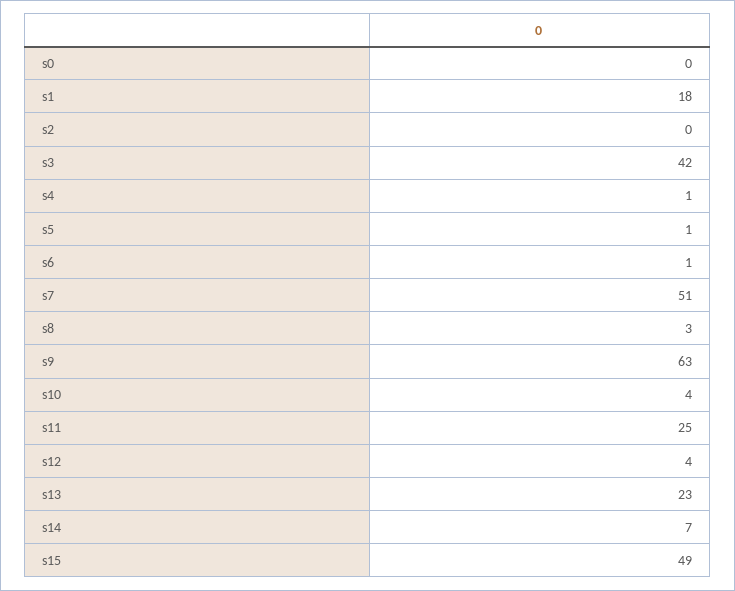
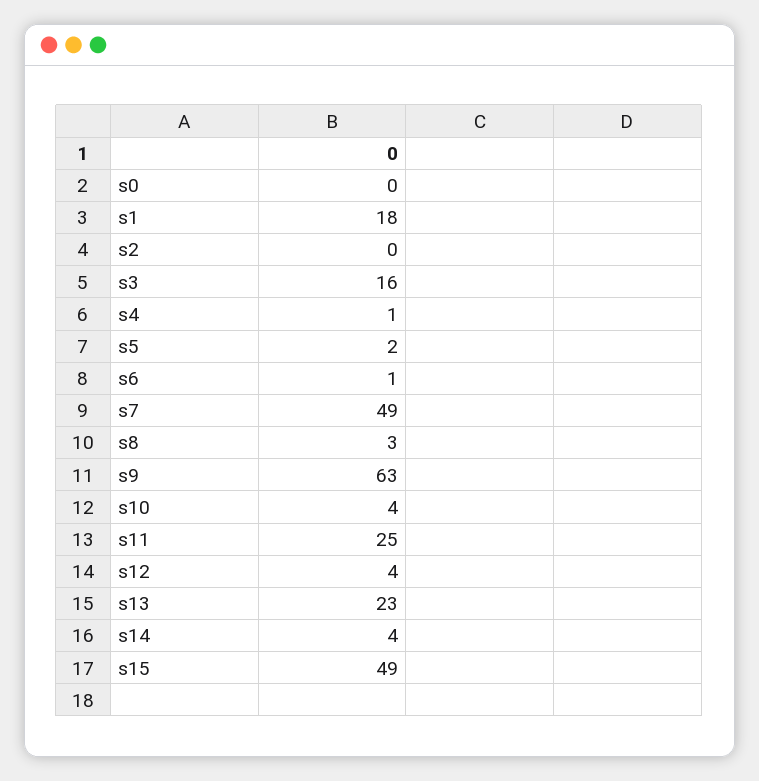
  {
    "s0": 0,
    "s1": 18,
    "s2": 0,
-   "s3": 42,
+   "s3": 16,
    "s4": 1,
-   "s5": 1,
+   "s5": 2,
    "s6": 1,
-   "s7": 51,
+   "s7": 49,
    "s8": 3,
    "s9": 63,
    "s10": 4,
    "s11": 25,
    "s12": 4,
    "s13": 23,
-   "s14": 7,
+   "s14": 4,
    "s15": 49
  }

